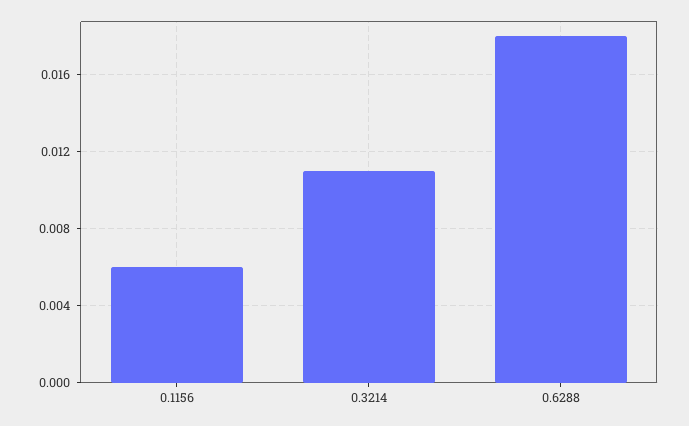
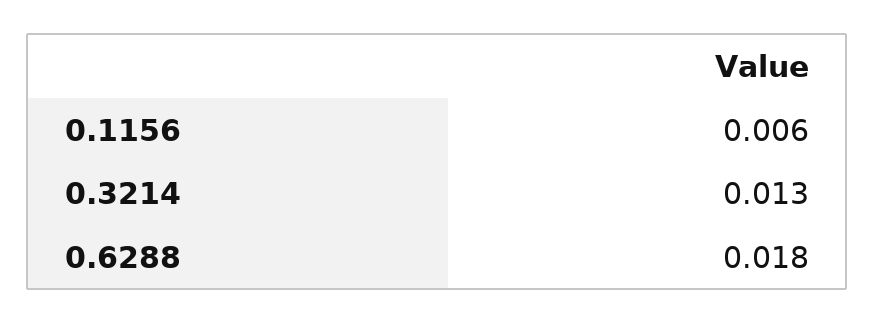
  {
    "0.1156": 0.006,
-   "0.3214": 0.011,
+   "0.3214": 0.013,
    "0.6288": 0.018
  }

